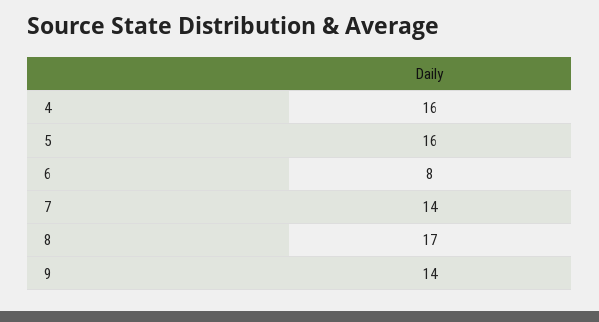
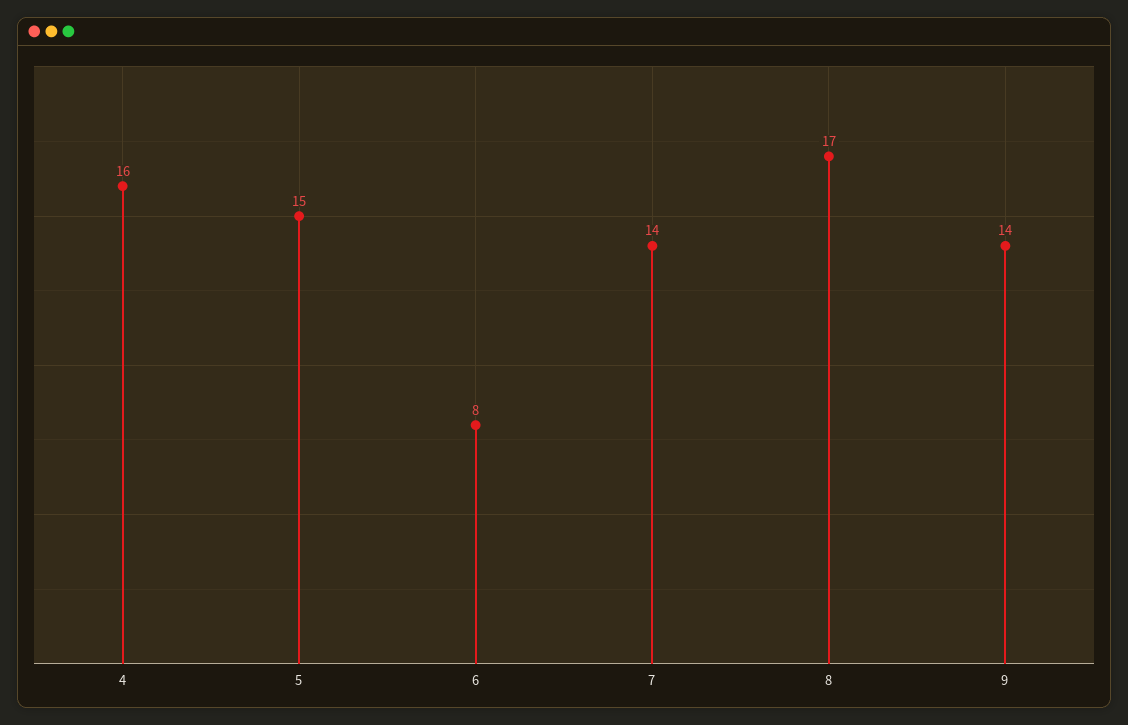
  {
    "4": 16,
-   "5": 16,
+   "5": 15,
    "6": 8,
    "7": 14,
    "8": 17,
    "9": 14
  }

